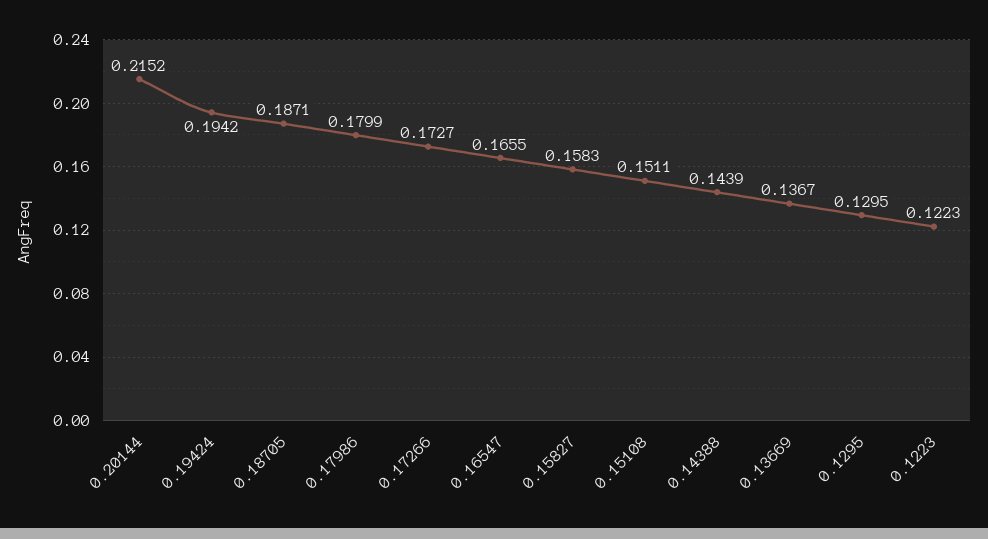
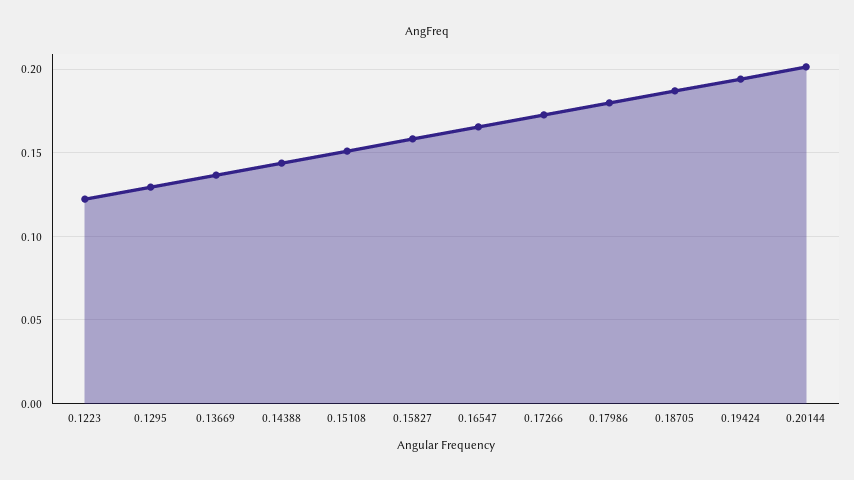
  {
-   "0.20144": 0.2152,
+   "0.20144": 0.2,
    "0.19424": 0.1942,
    "0.18705": 0.1871,
    "0.17986": 0.1799,
    "0.17266": 0.1727,
    "0.16547": 0.1655,
    "0.15827": 0.1583,
    "0.15108": 0.1511,
    "0.14388": 0.1439,
    "0.13669": 0.1367,
    "0.1295": 0.1295,
    "0.1223": 0.1223
  }

